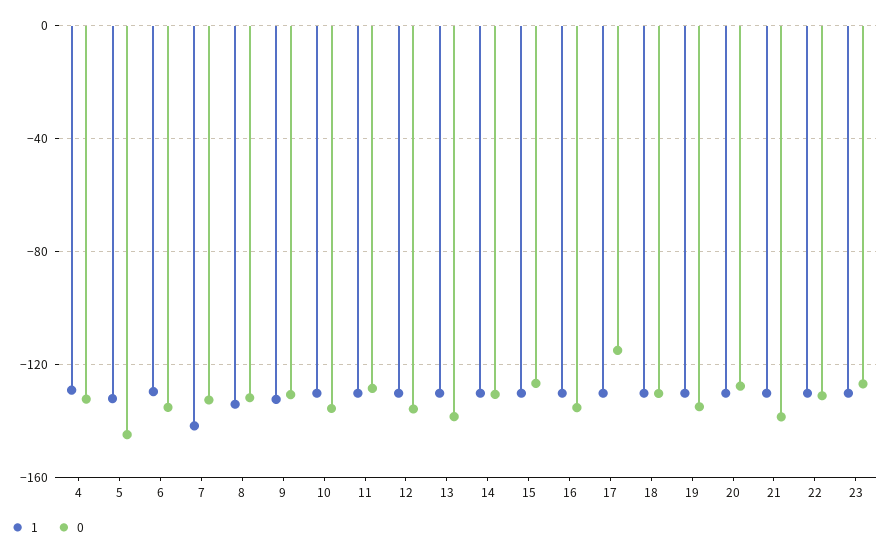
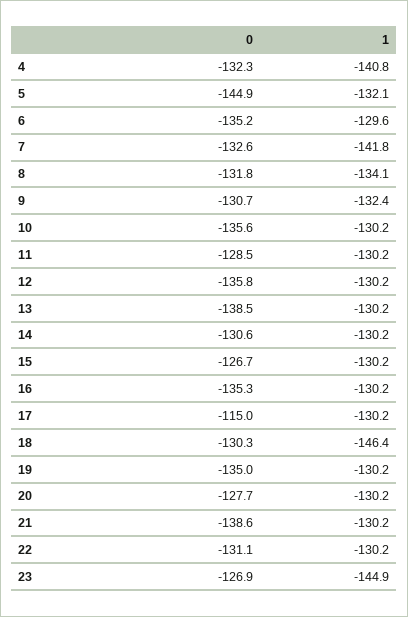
  {
    "1": {
-     "4": -130,
+     "4": -140.8,
      "5": -132.1,
      "6": -129.6,
      "7": -141.8,
      "8": -134.1,
      "9": -132.4,
      "10": -130.2,
      "11": -130.2,
      "12": -130.2,
      "13": -130.2,
      "14": -130.2,
      "15": -130.2,
      "16": -130.2,
      "17": -130.2,
-     "18": -130,
+     "18": -146.4,
      "19": -130.2,
      "20": -130.2,
      "21": -130.2,
      "22": -130.2,
-     "23": -130
+     "23": -144.9
    },
    "0": {
      "4": -132.3,
      "5": -144.9,
      "6": -135.2,
      "7": -132.6,
      "8": -131.8,
      "9": -130.7,
      "10": -135.6,
      "11": -128.5,
      "12": -135.8,
      "13": -138.5,
      "14": -130.6,
      "15": -126.7,
      "16": -135.3,
      "17": -115,
      "18": -130.3,
      "19": -135,
      "20": -127.7,
      "21": -138.6,
      "22": -131.1,
      "23": -126.9
    }
  }

